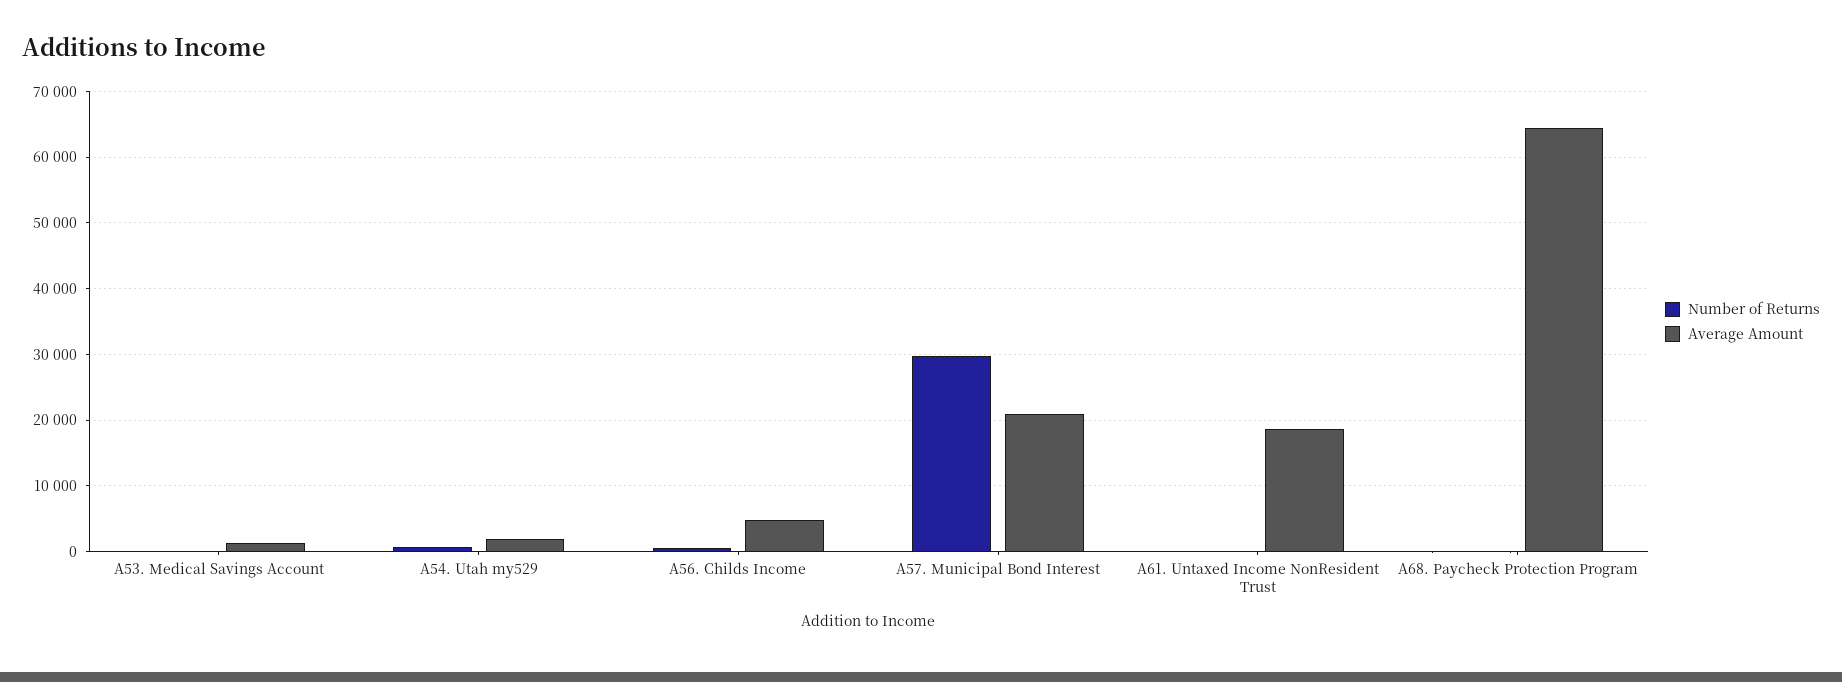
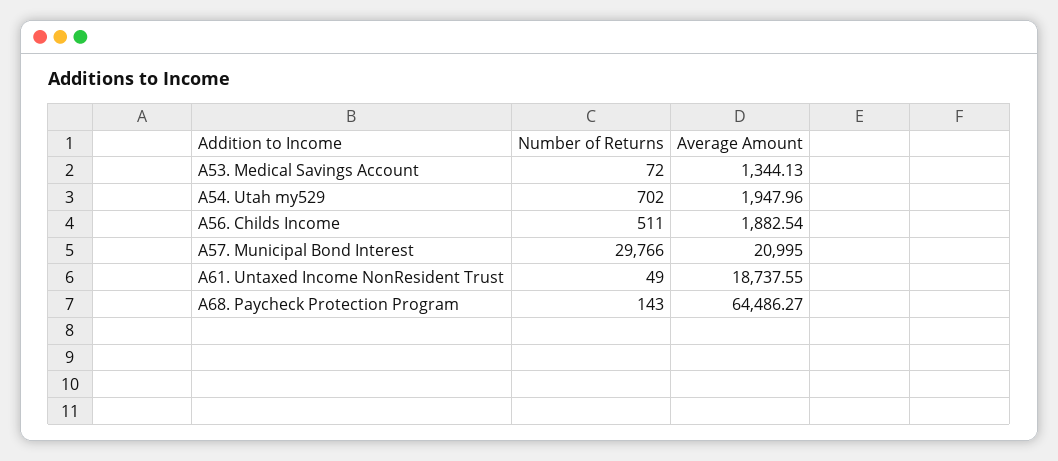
  {
    "Number of Returns": {
      "A53. Medical Savings Account": 72,
      "A54. Utah my529": 702,
      "A56. Childs Income": 511,
      "A57. Municipal Bond Interest": 29766,
      "A61. Untaxed Income NonResident Trust": 49,
      "A68. Paycheck Protection Program": 143
    },
    "Average Amount": {
      "A53. Medical Savings Account": 1344.13,
      "A54. Utah my529": 1947.96,
-     "A56. Childs Income": 5000,
+     "A56. Childs Income": 1882.54,
      "A57. Municipal Bond Interest": 20995,
      "A61. Untaxed Income NonResident Trust": 18737.55,
      "A68. Paycheck Protection Program": 64486.27
    }
  }

